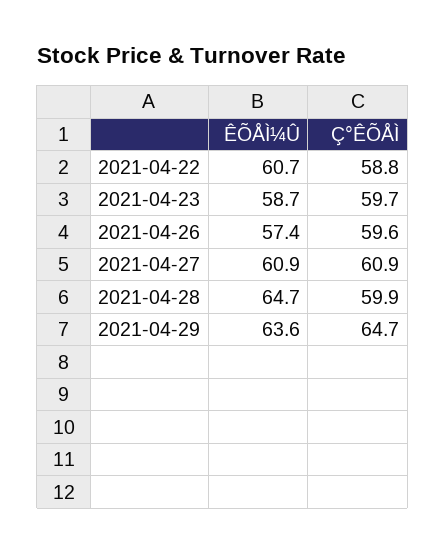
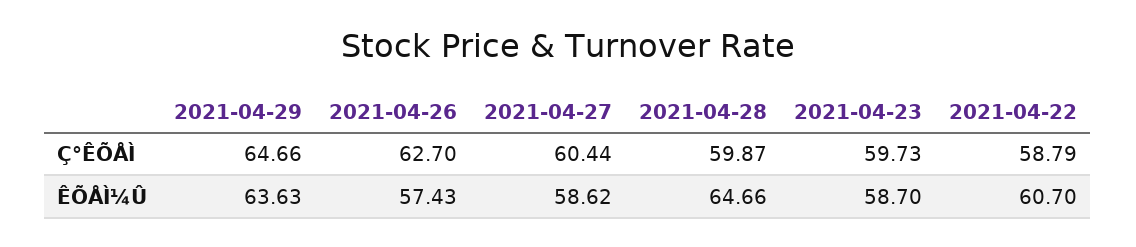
  {
    "ÊÕÅÌ¼Û": {
      "2021-04-22": 60.7,
      "2021-04-23": 58.7,
      "2021-04-26": 57.43,
-     "2021-04-27": 60.9,
+     "2021-04-27": 58.62,
      "2021-04-28": 64.66,
      "2021-04-29": 63.63
    },
    "Ç°ÊÕÅÌ": {
      "2021-04-22": 58.79,
      "2021-04-23": 59.73,
-     "2021-04-26": 59.6,
+     "2021-04-26": 62.7,
-     "2021-04-27": 60.9,
+     "2021-04-27": 60.44,
      "2021-04-28": 59.87,
      "2021-04-29": 64.66
    }
  }

